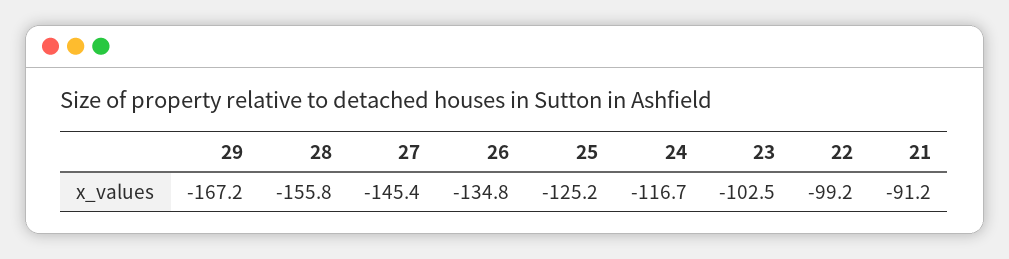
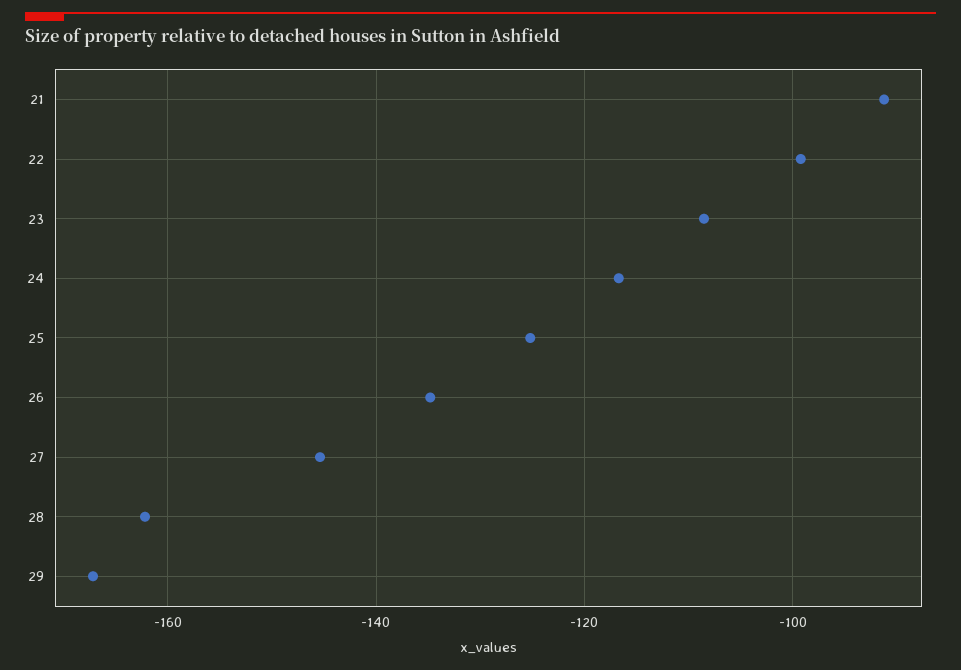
  {
    "29": -167.2,
-   "28": -155.8,
+   "28": -162,
    "27": -145.4,
    "26": -134.8,
    "25": -125.2,
    "24": -116.7,
-   "23": -102.5,
+   "23": -108,
    "22": -99.2,
    "21": -91.2
  }

